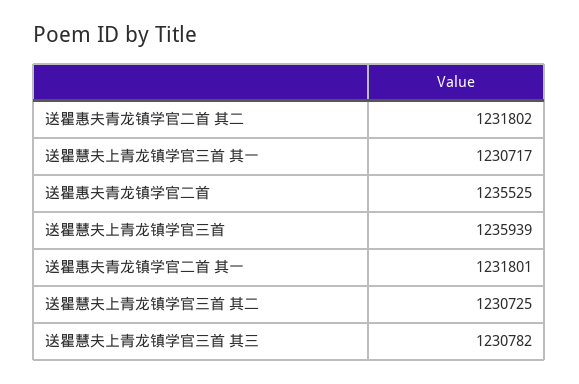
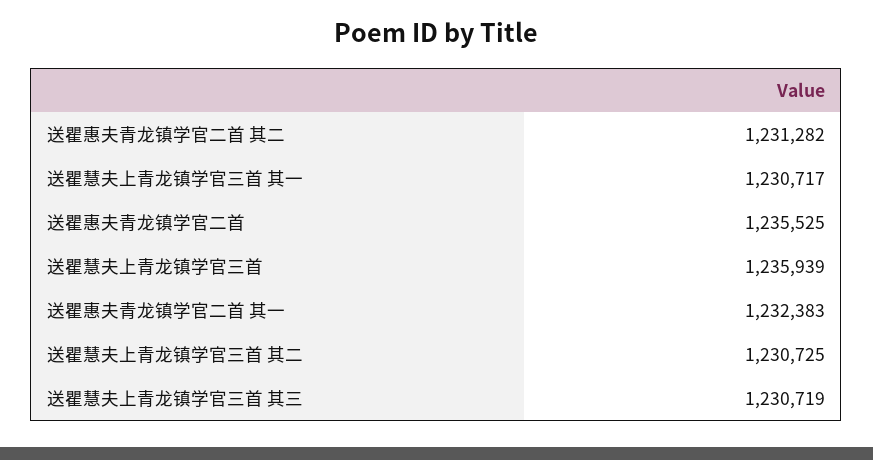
  {
-   "送瞿惠夫青龙镇学官二首 其二": 1231802,
+   "送瞿惠夫青龙镇学官二首 其二": 1231282,
    "送瞿慧夫上青龙镇学官三首 其一": 1230717,
    "送瞿惠夫青龙镇学官二首": 1235525,
    "送瞿慧夫上青龙镇学官三首": 1235939,
-   "送瞿惠夫青龙镇学官二首 其一": 1231801,
+   "送瞿惠夫青龙镇学官二首 其一": 1232383,
    "送瞿慧夫上青龙镇学官三首 其二": 1230725,
-   "送瞿慧夫上青龙镇学官三首 其三": 1230782
+   "送瞿慧夫上青龙镇学官三首 其三": 1230719
  }

